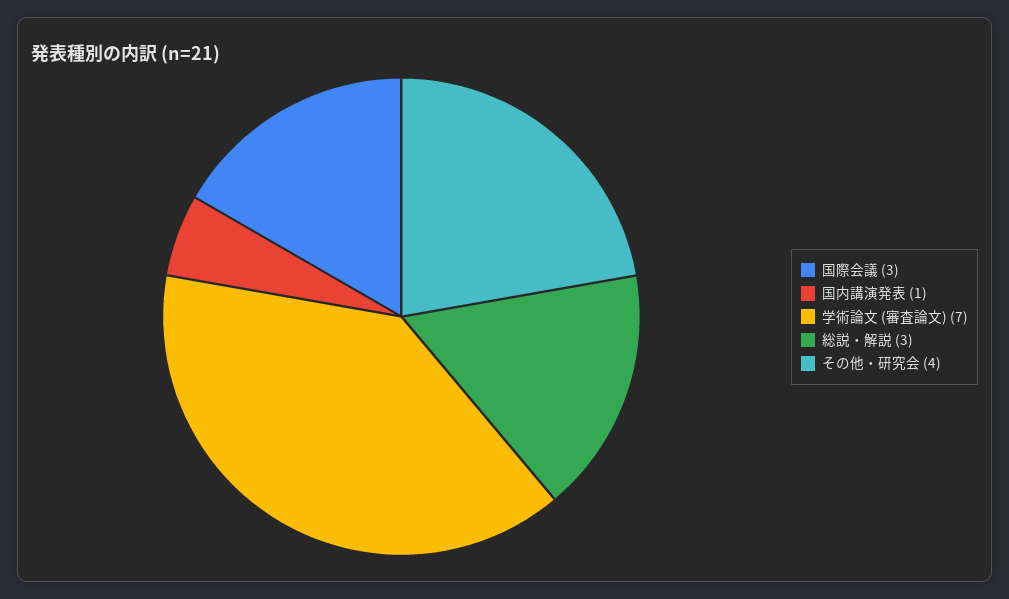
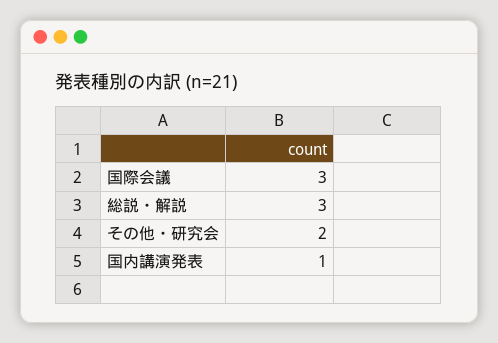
  {
    "国際会議": 3,
    "国内講演発表": 1,
-   "学術論文 (審査論文)": 7,
    "総説・解説": 3,
-   "その他・研究会": 4
+   "その他・研究会": 2
  }

